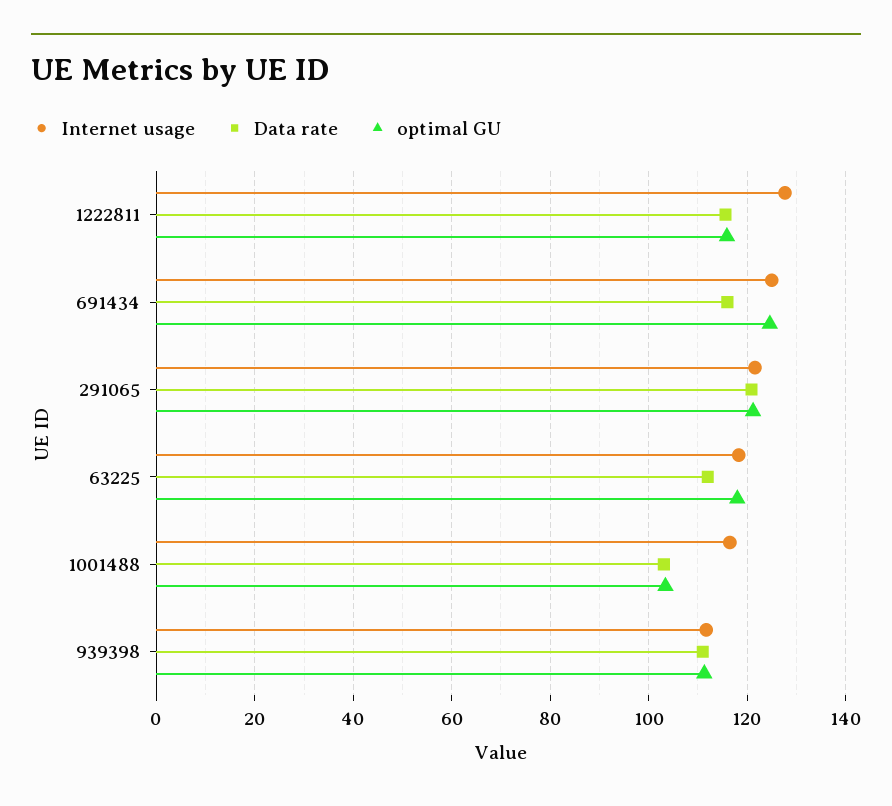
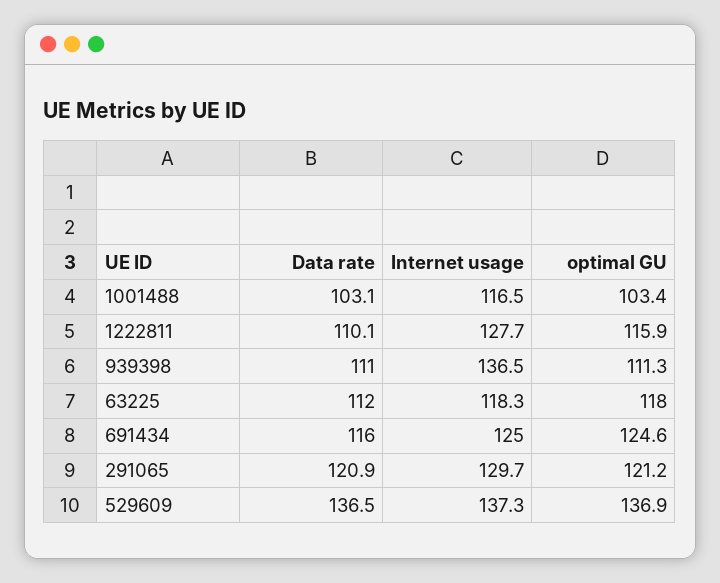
  {
    "Internet usage": {
      "1222811": 127.7,
      "691434": 125,
-     "291065": 122,
+     "291065": 129.7,
      "63225": 118.3,
      "1001488": 116.5,
-     "939398": 112
+     "939398": 136.5,
+     "529609": 137.3
    },
    "Data rate": {
-     "1222811": 116,
+     "1222811": 110.1,
      "691434": 116,
      "291065": 120.9,
      "63225": 112,
      "1001488": 103.1,
-     "939398": 111
+     "939398": 111,
+     "529609": 136.5
    },
    "optimal GU": {
      "1222811": 115.9,
      "691434": 124.6,
      "291065": 121.2,
      "63225": 118,
      "1001488": 103.4,
-     "939398": 111.3
+     "939398": 111.3,
+     "529609": 136.9
    }
  }

